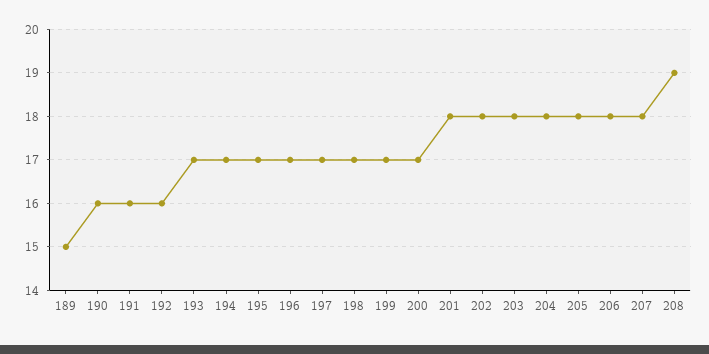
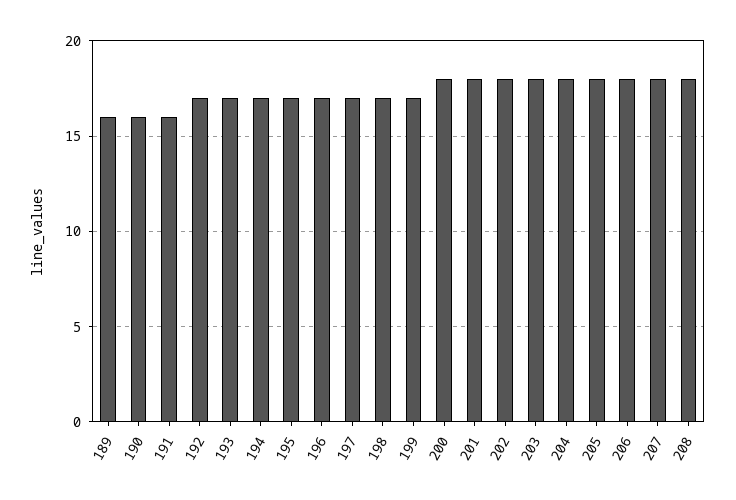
  {
-   "189": 15,
+   "189": 16,
    "190": 16,
    "191": 16,
-   "192": 16,
+   "192": 17,
    "193": 17,
    "194": 17,
    "195": 17,
    "196": 17,
    "197": 17,
    "198": 17,
    "199": 17,
-   "200": 17,
+   "200": 18,
    "201": 18,
    "202": 18,
    "203": 18,
    "204": 18,
    "205": 18,
    "206": 18,
    "207": 18,
-   "208": 19
+   "208": 18
  }

